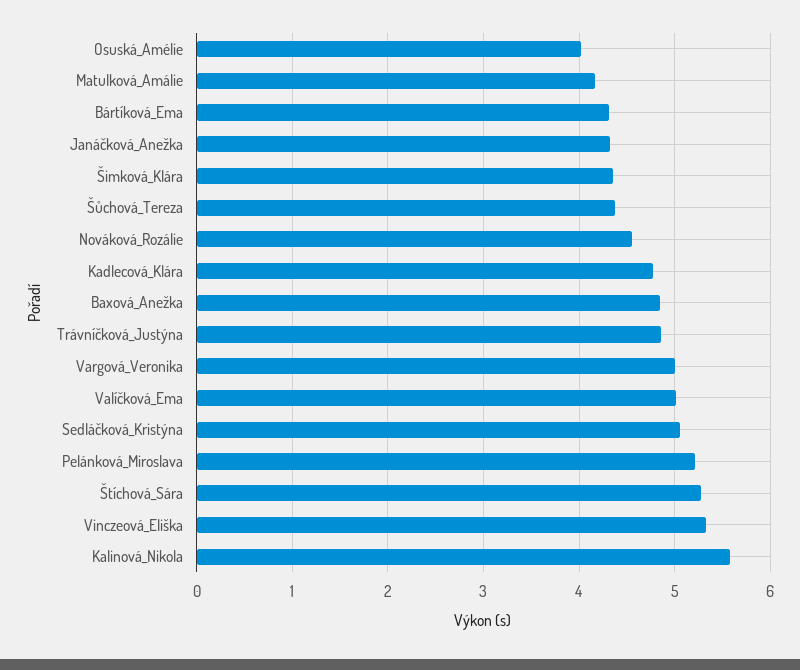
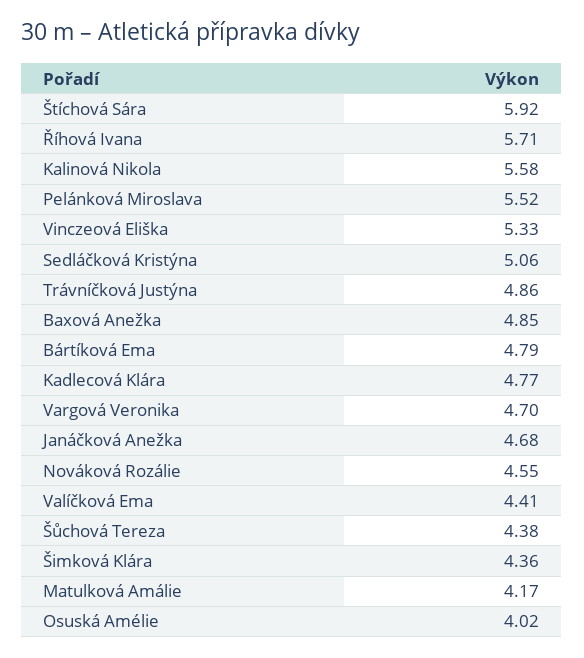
  {
    "Osuská_Amélie": 4.02,
    "Matulková_Amálie": 4.17,
-   "Bártíková_Ema": 4.3,
+   "Bártíková_Ema": 4.79,
-   "Janáčková_Anežka": 4.3,
+   "Janáčková_Anežka": 4.68,
    "Šimková_Klára": 4.36,
    "Šůchová_Tereza": 4.38,
    "Nováková_Rozálie": 4.55,
    "Kadlecová_Klára": 4.77,
    "Baxová_Anežka": 4.85,
    "Trávníčková_Justýna": 4.86,
-   "Vargová_Veronika": 5,
+   "Vargová_Veronika": 4.7,
-   "Valíčková_Ema": 5,
+   "Valíčková_Ema": 4.41,
    "Sedláčková_Kristýna": 5.06,
-   "Pelánková_Miroslava": 5.2,
+   "Pelánková_Miroslava": 5.52,
-   "Štíchová_Sára": 5.3,
+   "Štíchová_Sára": 5.92,
    "Vinczeová_Eliška": 5.33,
-   "Kalinová_Nikola": 5.58
+   "Kalinová_Nikola": 5.58,
+   "Říhová Ivana": 5.71
  }

